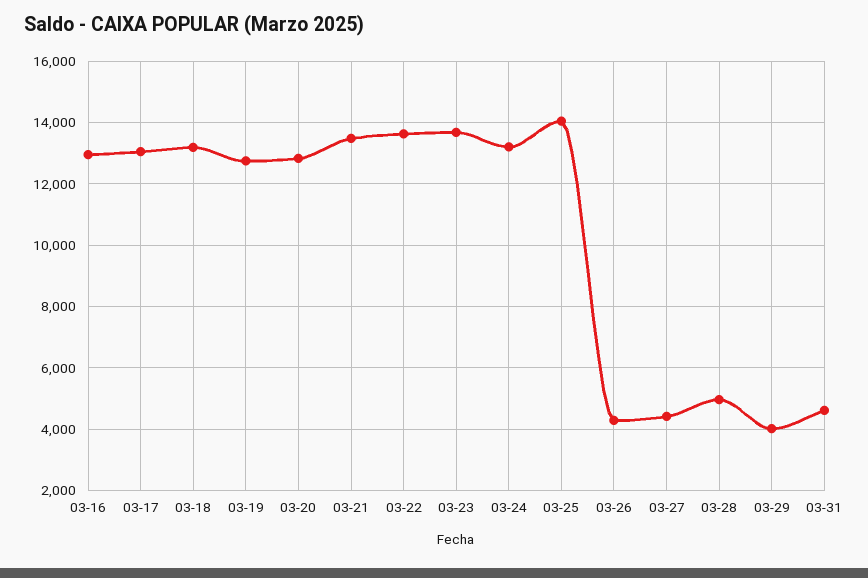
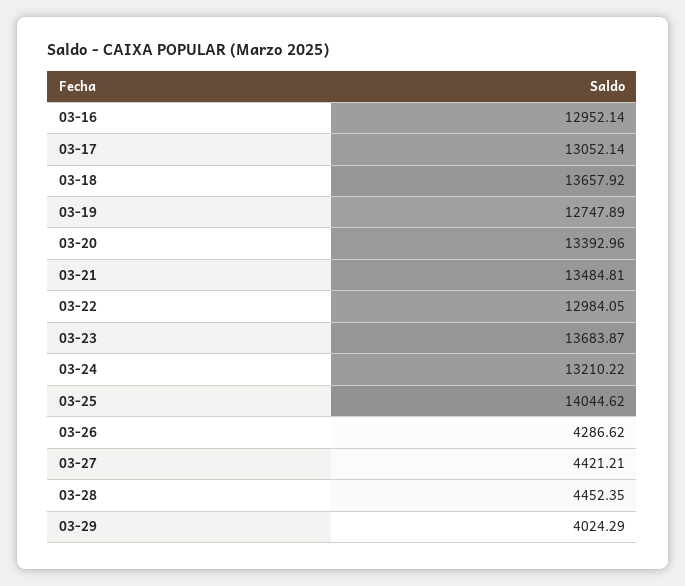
  {
    "03-16": 12952.14,
    "03-17": 13052.14,
-   "03-18": 13200,
+   "03-18": 13657.92,
    "03-19": 12747.89,
-   "03-20": 12800,
+   "03-20": 13392.96,
    "03-21": 13484.81,
-   "03-22": 13600,
+   "03-22": 12984.05,
    "03-23": 13683.87,
    "03-24": 13210.22,
    "03-25": 14044.62,
    "03-26": 4286.62,
    "03-27": 4421.21,
-   "03-28": 5000,
+   "03-28": 4452.35,
-   "03-29": 4024.29,
+   "03-29": 4024.29
-   "03-31": 4600
  }

